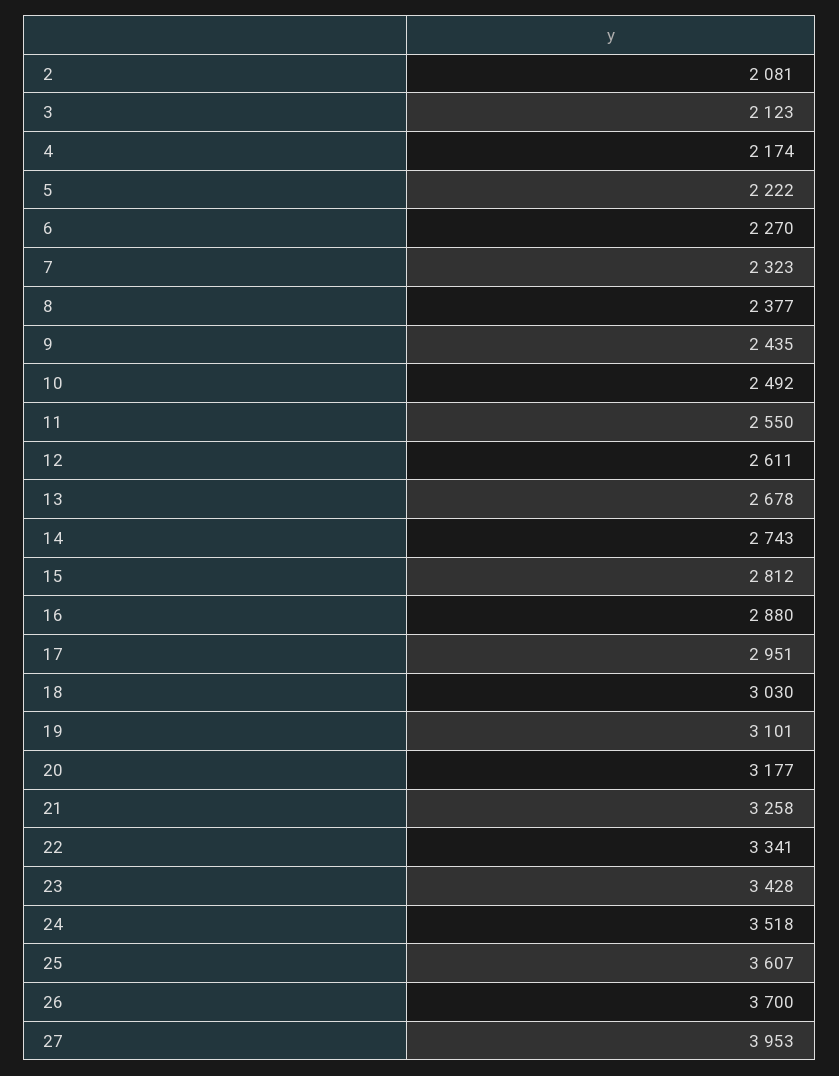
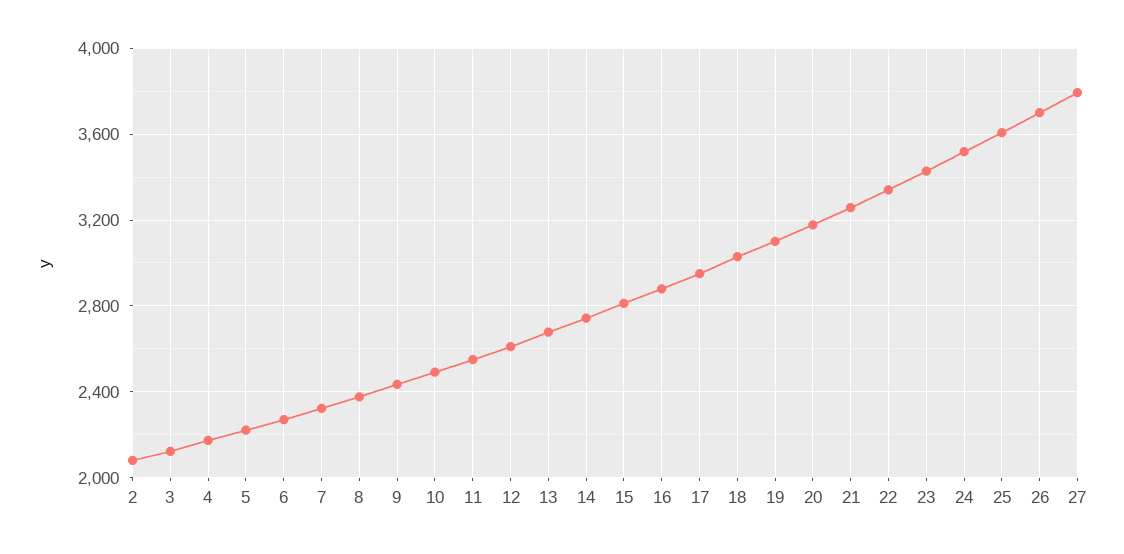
  {
    "2": 2081,
    "3": 2123,
    "4": 2174,
    "5": 2222,
    "6": 2270,
    "7": 2323,
    "8": 2377,
    "9": 2435,
    "10": 2492,
    "11": 2550,
    "12": 2611,
    "13": 2678,
    "14": 2743,
    "15": 2812,
    "16": 2880,
    "17": 2951,
    "18": 3030,
    "19": 3101,
    "20": 3177,
    "21": 3258,
    "22": 3341,
    "23": 3428,
    "24": 3518,
    "25": 3607,
    "26": 3700,
-   "27": 3953
+   "27": 3800
  }

